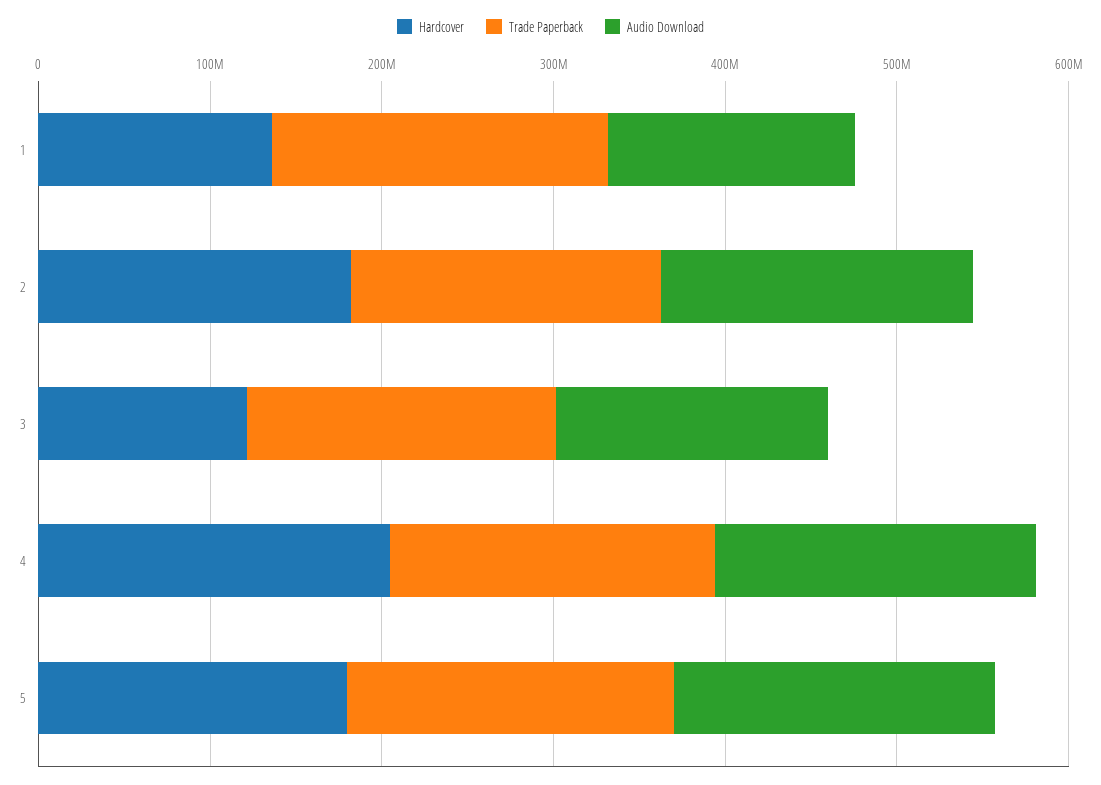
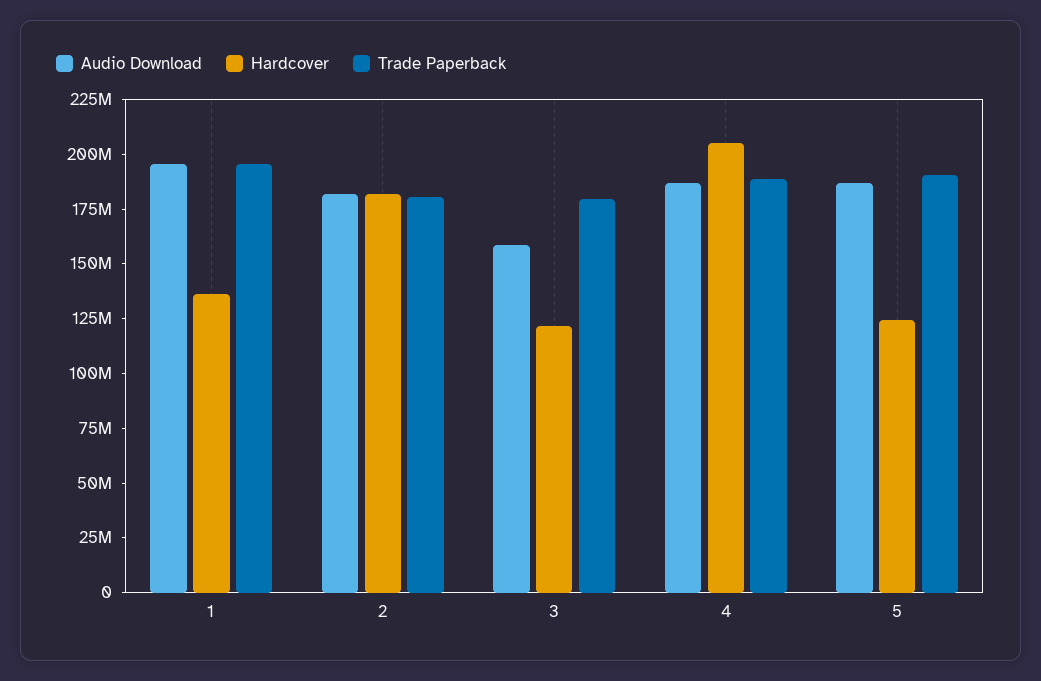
  {
    "Hardcover": {
      "1": 135000000,
      "2": 180000000,
      "3": 120000000,
      "4": 205000000,
-     "5": 180000000
+     "5": 125000000
    },
    "Trade Paperback": {
      "1": 195000000,
      "2": 180000000,
      "3": 180000000,
      "4": 190000000,
      "5": 190000000
    },
    "Audio Download": {
-     "1": 140000000,
+     "1": 195000000,
      "2": 180000000,
      "3": 160000000,
      "4": 185000000,
      "5": 185000000
    }
  }

